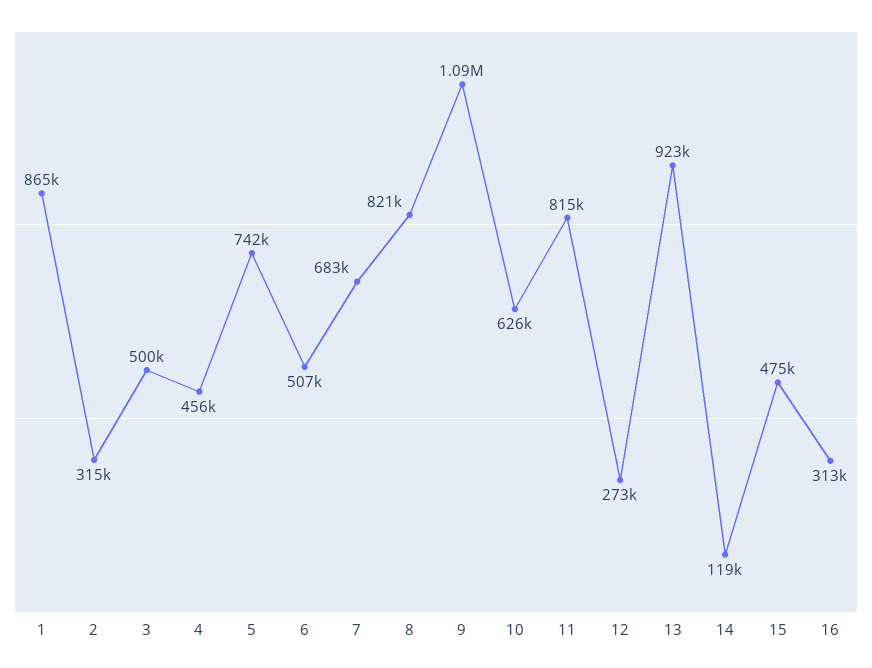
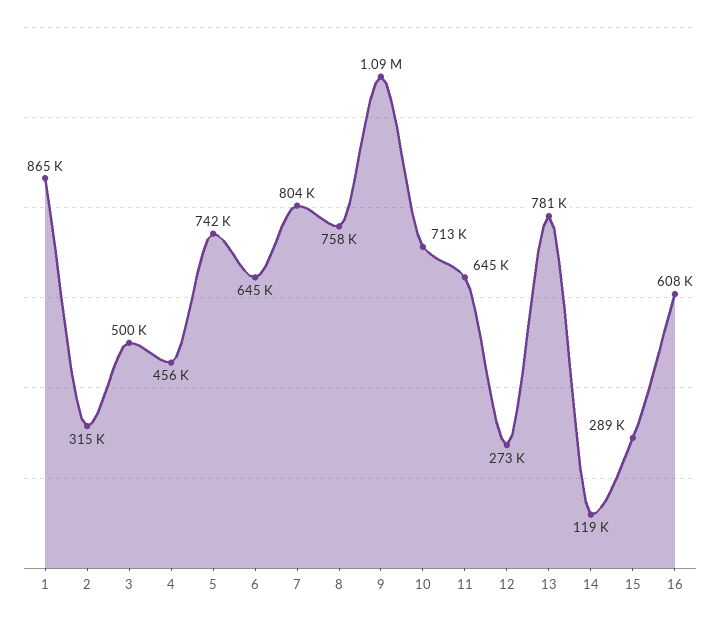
  {
    "1": 865000,
    "2": 315000,
    "3": 500000,
    "4": 456000,
    "5": 742000,
-   "6": 507000,
+   "6": 645000,
-   "7": 683000,
+   "7": 804000,
-   "8": 821000,
+   "8": 758000,
    "9": 1090000,
-   "10": 626000,
+   "10": 713000,
-   "11": 815000,
+   "11": 645000,
    "12": 273000,
-   "13": 923000,
+   "13": 781000,
    "14": 119000,
-   "15": 475000,
+   "15": 289000,
-   "16": 313000
+   "16": 608000
  }

